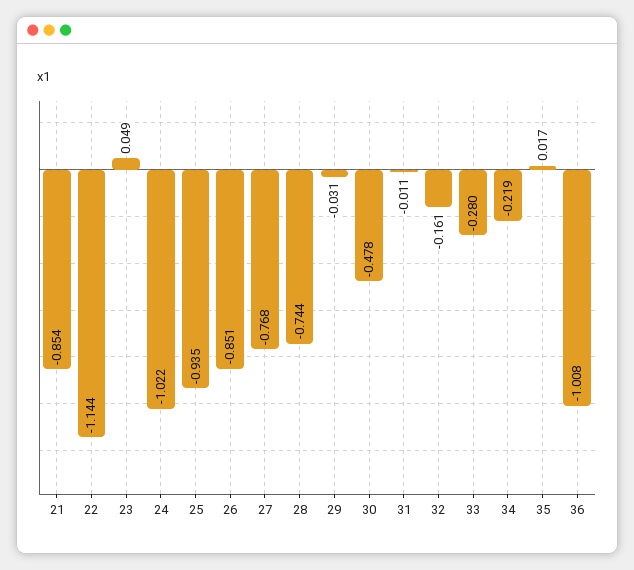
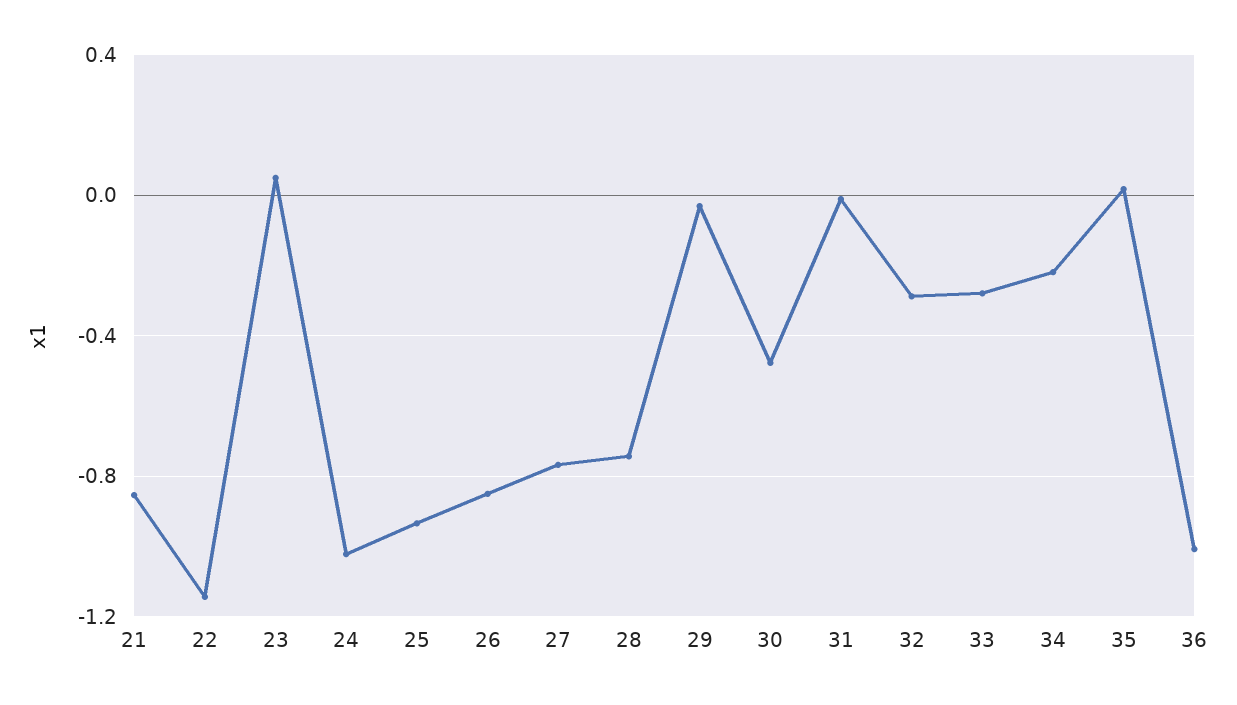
  {
    "21": -0.854,
    "22": -1.144,
    "23": 0.049,
    "24": -1.022,
    "25": -0.935,
    "26": -0.851,
    "27": -0.768,
    "28": -0.744,
    "29": -0.031,
    "30": -0.478,
    "31": -0.011,
-   "32": -0.161,
+   "32": -0.3,
    "33": -0.28,
    "34": -0.219,
    "35": 0.017,
    "36": -1.008
  }

